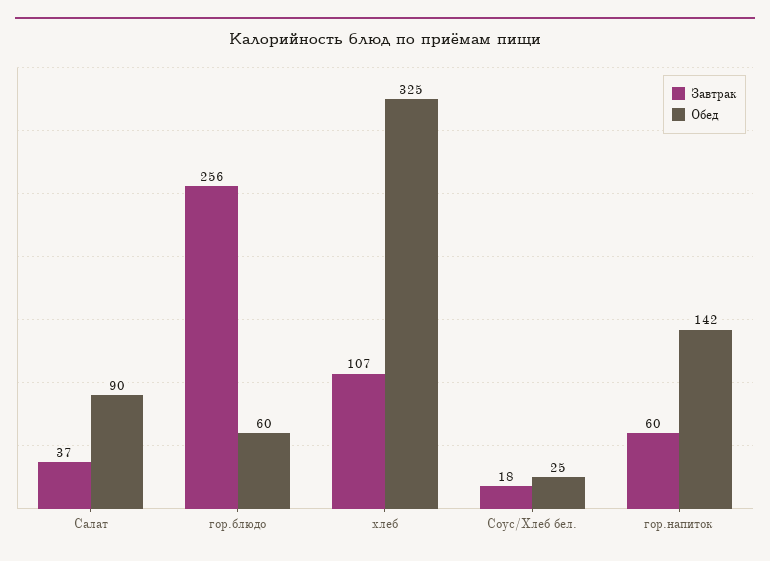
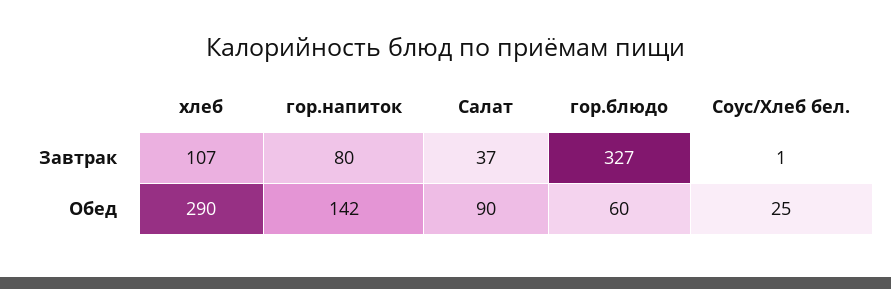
  {
    "Завтрак": {
      "Салат": 37,
-     "гор.блюдо": 256,
+     "гор.блюдо": 327,
      "хлеб": 107,
-     "Соус/Хлеб бел.": 18,
+     "Соус/Хлеб бел.": 1,
-     "гор.напиток": 60
+     "гор.напиток": 80
    },
    "Обед": {
      "Салат": 90,
      "гор.блюдо": 60,
-     "хлеб": 325,
+     "хлеб": 290,
      "Соус/Хлеб бел.": 25,
      "гор.напиток": 142
    }
  }

